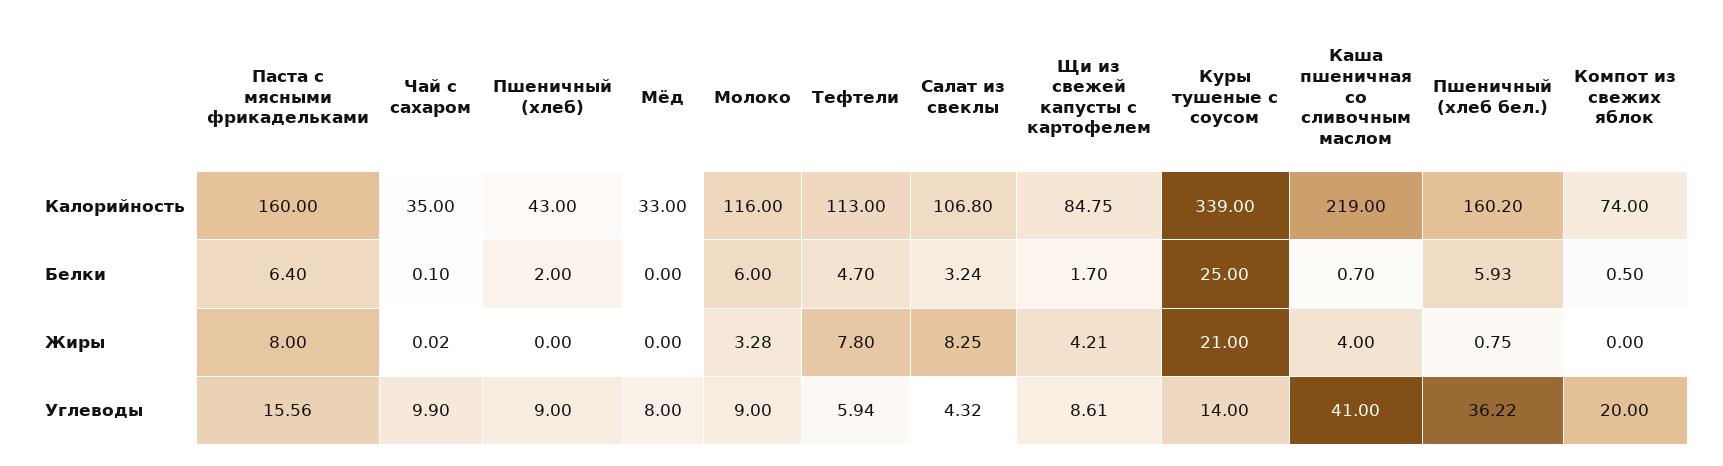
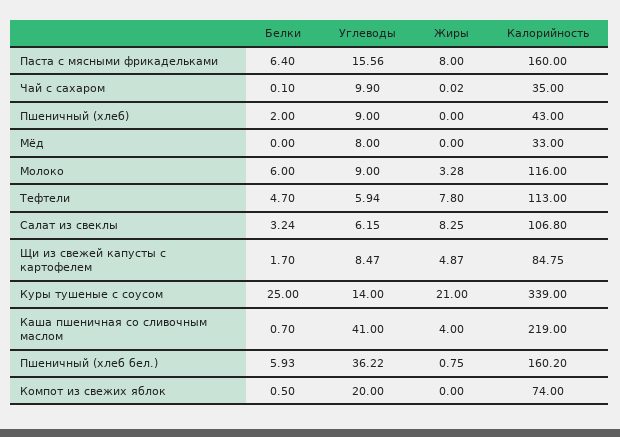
  {
    "Паста с мясными фрикадельками": {
      "Калорийность": 160,
      "Белки": 6.4,
      "Жиры": 8,
      "Углеводы": 15.56
    },
    "Чай с сахаром": {
      "Калорийность": 35,
      "Белки": 0.1,
      "Жиры": 0.02,
      "Углеводы": 9.9
    },
    "Пшеничный (хлеб)": {
      "Калорийность": 43,
      "Белки": 2,
      "Жиры": 0,
      "Углеводы": 9
    },
    "Мёд": {
      "Калорийность": 33,
      "Белки": 0,
      "Жиры": 0,
      "Углеводы": 8
    },
    "Молоко": {
      "Калорийность": 116,
      "Белки": 6,
      "Жиры": 3.28,
      "Углеводы": 9
    },
    "Тефтели": {
      "Калорийность": 113,
      "Белки": 4.7,
      "Жиры": 7.8,
      "Углеводы": 5.94
    },
    "Салат из свеклы": {
      "Калорийность": 106.8,
      "Белки": 3.24,
      "Жиры": 8.25,
-     "Углеводы": 4.32
+     "Углеводы": 6.15
    },
    "Щи из свежей капусты с картофелем": {
      "Калорийность": 84.75,
      "Белки": 1.7,
-     "Жиры": 4.21,
+     "Жиры": 4.87,
-     "Углеводы": 8.61
+     "Углеводы": 8.47
    },
    "Куры тушеные с соусом": {
      "Калорийность": 339,
      "Белки": 25,
      "Жиры": 21,
      "Углеводы": 14
    },
    "Каша пшеничная со сливочным маслом": {
      "Калорийность": 219,
      "Белки": 0.7,
      "Жиры": 4,
      "Углеводы": 41
    },
    "Пшеничный (хлеб бел.)": {
      "Калорийность": 160.2,
      "Белки": 5.93,
      "Жиры": 0.75,
      "Углеводы": 36.22
    },
    "Компот из свежих яблок": {
      "Калорийность": 74,
      "Белки": 0.5,
      "Жиры": 0,
      "Углеводы": 20
    }
  }

